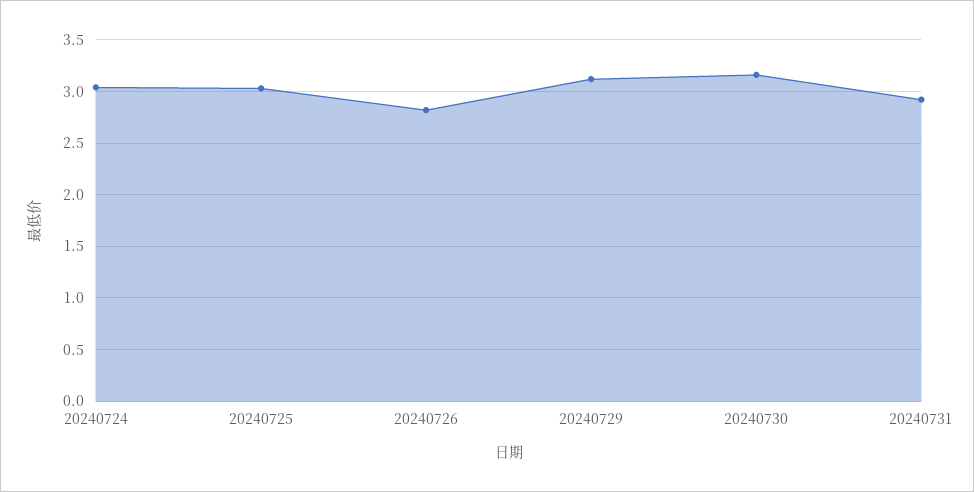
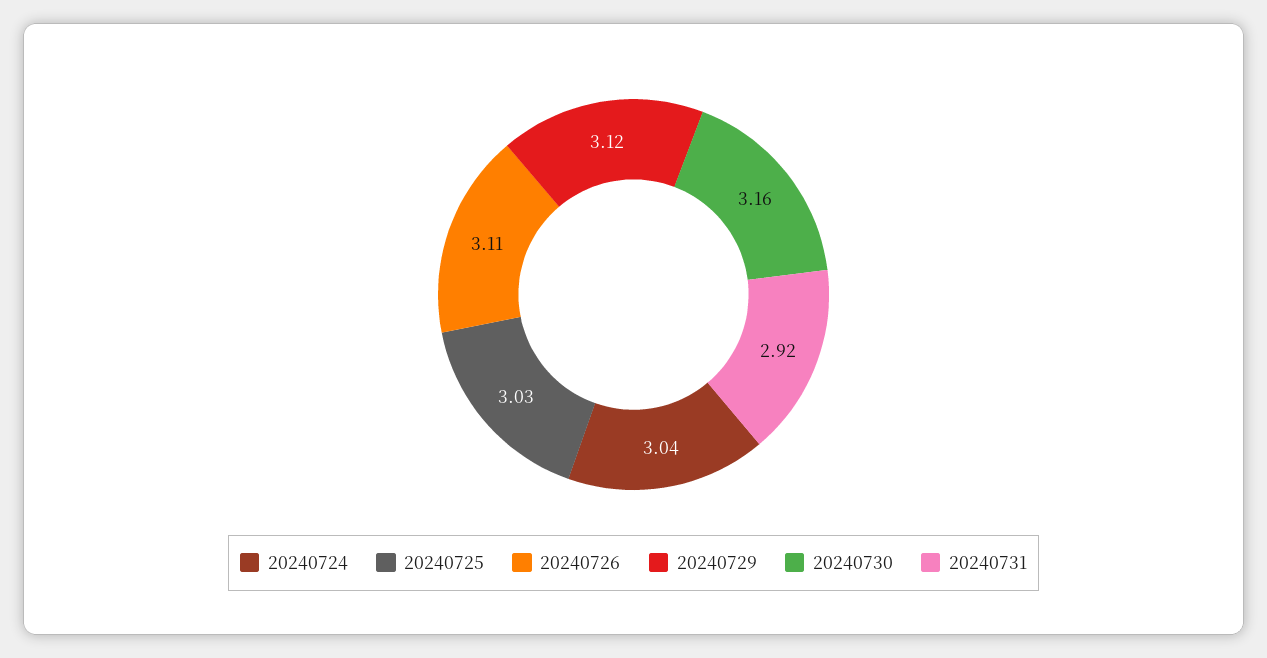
  {
    "20240724": 3.04,
    "20240725": 3.03,
-   "20240726": 2.8,
+   "20240726": 3.11,
    "20240729": 3.12,
    "20240730": 3.16,
    "20240731": 2.92
  }

